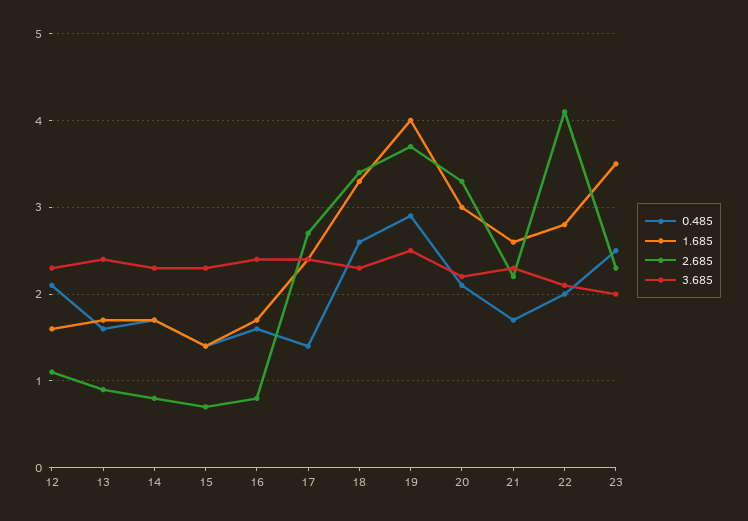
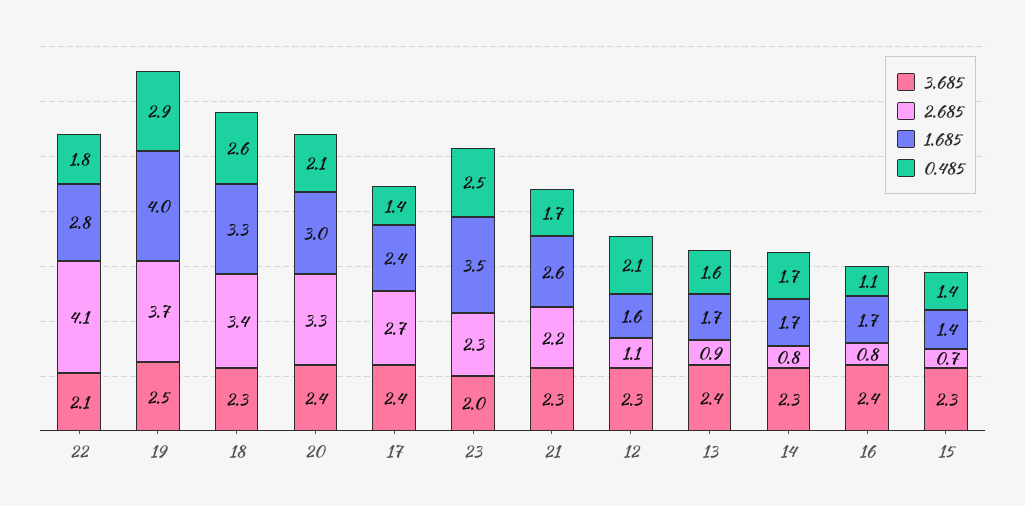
  {
    "0.485": {
      "12": 2.1,
      "13": 1.6,
      "14": 1.7,
      "15": 1.4,
-     "16": 1.6,
+     "16": 1.1,
      "17": 1.4,
      "18": 2.6,
      "19": 2.9,
      "20": 2.1,
      "21": 1.7,
-     "22": 2,
+     "22": 1.8,
      "23": 2.5
    },
    "1.685": {
      "12": 1.6,
      "13": 1.7,
      "14": 1.7,
      "15": 1.4,
      "16": 1.7,
      "17": 2.4,
      "18": 3.3,
      "19": 4,
      "20": 3,
      "21": 2.6,
      "22": 2.8,
      "23": 3.5
    },
    "2.685": {
      "12": 1.1,
      "13": 0.9,
      "14": 0.8,
      "15": 0.7,
      "16": 0.8,
      "17": 2.7,
      "18": 3.4,
      "19": 3.7,
      "20": 3.3,
      "21": 2.2,
      "22": 4.1,
      "23": 2.3
    },
    "3.685": {
      "12": 2.3,
      "13": 2.4,
      "14": 2.3,
      "15": 2.3,
      "16": 2.4,
      "17": 2.4,
      "18": 2.3,
      "19": 2.5,
-     "20": 2.2,
+     "20": 2.4,
      "21": 2.3,
      "22": 2.1,
      "23": 2
    }
  }

